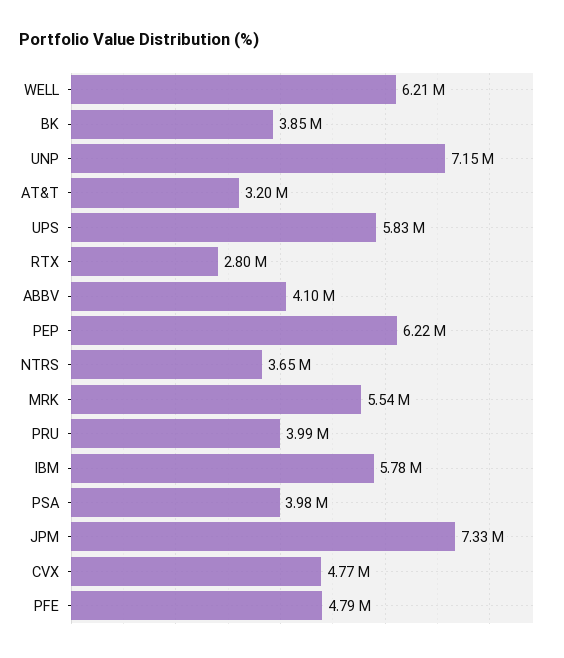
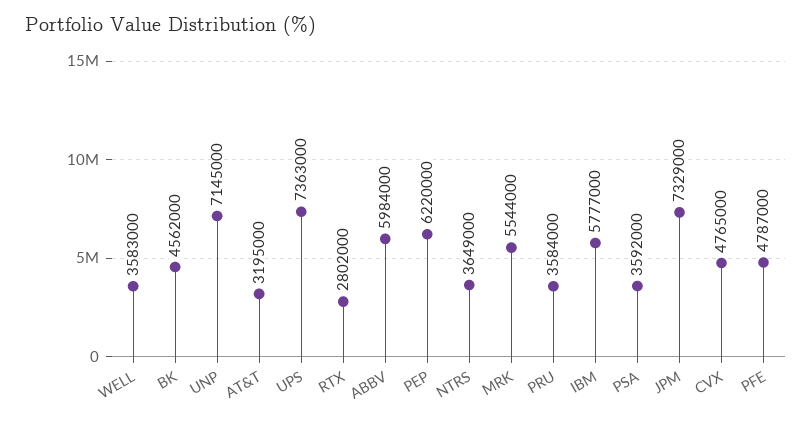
  {
-   "WELL": 6210000,
+   "WELL": 3583000,
-   "BK": 3850000,
+   "BK": 4562000,
    "UNP": 7145000,
    "AT&T": 3195000,
-   "UPS": 5830000,
+   "UPS": 7363000,
    "RTX": 2802000,
-   "ABBV": 4100000,
+   "ABBV": 5984000,
    "PEP": 6220000,
    "NTRS": 3649000,
    "MRK": 5544000,
-   "PRU": 3990000,
+   "PRU": 3584000,
    "IBM": 5777000,
-   "PSA": 3980000,
+   "PSA": 3592000,
    "JPM": 7329000,
    "CVX": 4765000,
    "PFE": 4787000
  }

